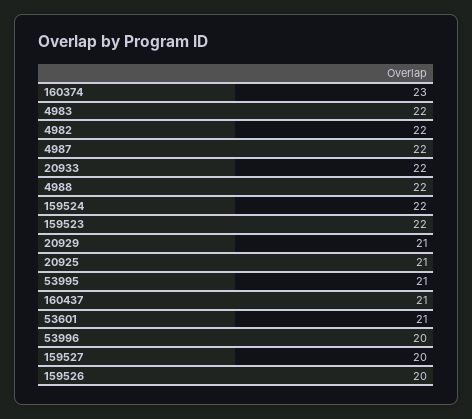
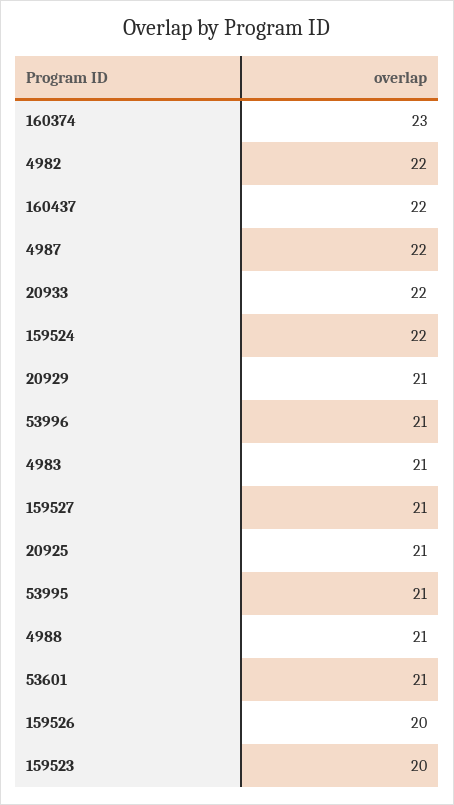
  {
    "160374": 23,
-   "4983": 22,
+   "4983": 21,
    "4982": 22,
    "4987": 22,
    "20933": 22,
-   "4988": 22,
+   "4988": 21,
    "159524": 22,
-   "159523": 22,
+   "159523": 20,
    "20929": 21,
    "20925": 21,
    "53995": 21,
-   "160437": 21,
+   "160437": 22,
    "53601": 21,
-   "53996": 20,
+   "53996": 21,
-   "159527": 20,
+   "159527": 21,
    "159526": 20
  }

